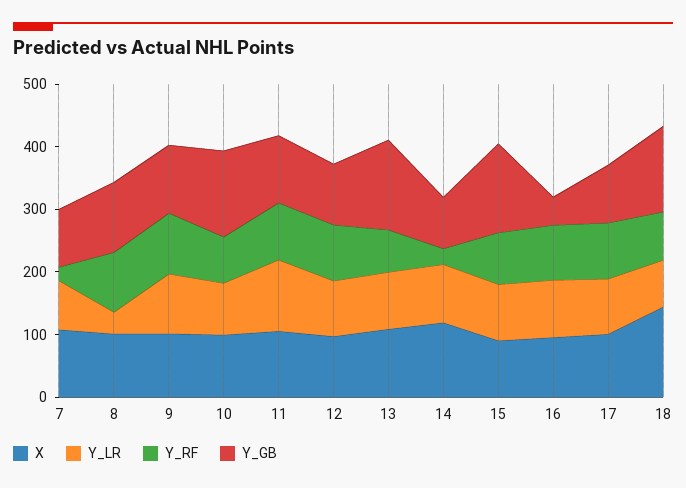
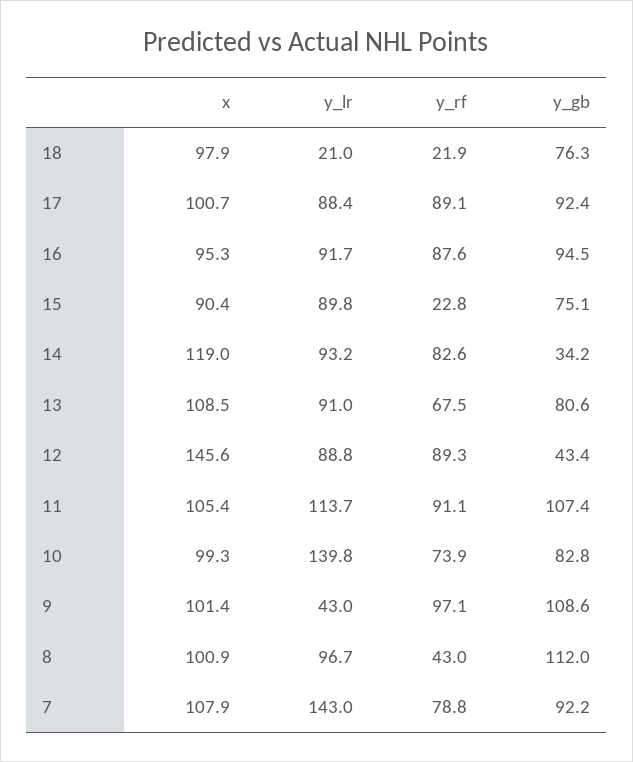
  {
    "X": {
      "7": 107.9,
      "8": 100.9,
      "9": 101.4,
      "10": 99.3,
      "11": 105.4,
-     "12": 100,
+     "12": 145.6,
      "13": 108.5,
      "14": 119,
      "15": 90.4,
      "16": 95.3,
      "17": 100.7,
-     "18": 140
+     "18": 97.9
    },
    "Y_LR": {
-     "7": 80,
+     "7": 143,
-     "8": 40,
+     "8": 96.7,
-     "9": 100,
+     "9": 43,
-     "10": 80,
+     "10": 139.8,
      "11": 113.7,
      "12": 88.8,
      "13": 91,
      "14": 93.2,
      "15": 89.8,
      "16": 91.7,
      "17": 88.4,
-     "18": 80
+     "18": 21
    },
    "Y_RF": {
-     "7": 20,
+     "7": 78.8,
-     "8": 100,
+     "8": 43,
      "9": 97.1,
      "10": 73.9,
      "11": 91.1,
      "12": 89.3,
      "13": 67.5,
-     "14": 20,
+     "14": 82.6,
-     "15": 80,
+     "15": 22.8,
      "16": 87.6,
      "17": 89.1,
-     "18": 80
+     "18": 21.9
    },
    "Y_GB": {
      "7": 92.2,
      "8": 112,
      "9": 108.6,
-     "10": 140,
+     "10": 82.8,
      "11": 107.4,
-     "12": 100,
+     "12": 43.4,
-     "13": 140,
+     "13": 80.6,
-     "14": 80,
+     "14": 34.2,
-     "15": 140,
+     "15": 75.1,
-     "16": 40,
+     "16": 94.5,
      "17": 92.4,
-     "18": 140
+     "18": 76.3
    }
  }

